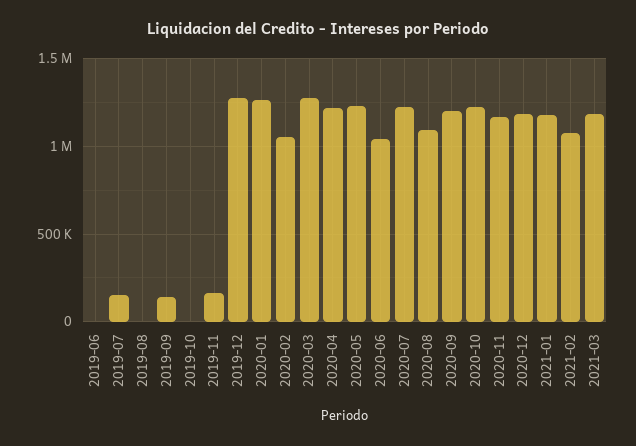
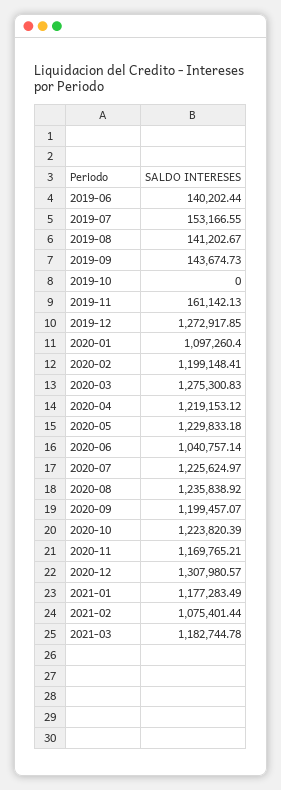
  {
-   "2019-06": 0,
+   "2019-06": 140202.44,
    "2019-07": 153166.55,
-   "2019-08": 0,
+   "2019-08": 141202.67,
    "2019-09": 143674.73,
    "2019-10": 0,
    "2019-11": 161142.13,
    "2019-12": 1272917.85,
-   "2020-01": 1250000,
+   "2020-01": 1097260.4,
-   "2020-02": 1050000,
+   "2020-02": 1199148.41,
    "2020-03": 1275300.83,
    "2020-04": 1219153.12,
    "2020-05": 1229833.18,
    "2020-06": 1040757.14,
    "2020-07": 1225624.97,
-   "2020-08": 1100000,
+   "2020-08": 1235838.92,
    "2020-09": 1199457.07,
    "2020-10": 1223820.39,
    "2020-11": 1169765.21,
-   "2020-12": 1200000,
+   "2020-12": 1307980.57,
    "2021-01": 1177283.49,
    "2021-02": 1075401.44,
    "2021-03": 1182744.78
  }

